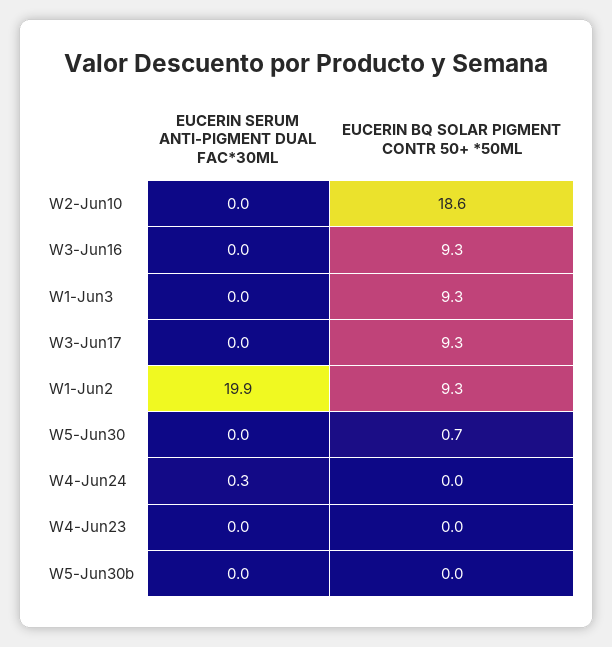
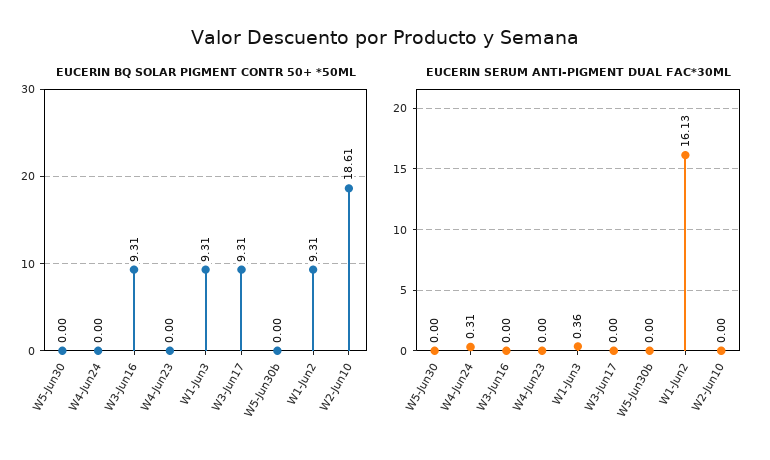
  {
    "EUCERIN SERUM ANTI-PIGMENT DUAL FAC*30ML": {
      "W2-Jun10": 0,
      "W3-Jun16": 0,
-     "W1-Jun3": 0,
+     "W1-Jun3": 0.36,
      "W3-Jun17": 0,
-     "W1-Jun2": 19.9,
+     "W1-Jun2": 16.13,
      "W5-Jun30": 0,
      "W4-Jun24": 0.31,
      "W4-Jun23": 0,
      "W5-Jun30b": 0
    },
    "EUCERIN BQ SOLAR PIGMENT CONTR 50+ *50ML": {
      "W2-Jun10": 18.61,
      "W3-Jun16": 9.31,
      "W1-Jun3": 9.31,
      "W3-Jun17": 9.31,
      "W1-Jun2": 9.31,
-     "W5-Jun30": 0.7,
+     "W5-Jun30": 0,
      "W4-Jun24": 0,
      "W4-Jun23": 0,
      "W5-Jun30b": 0
    }
  }

